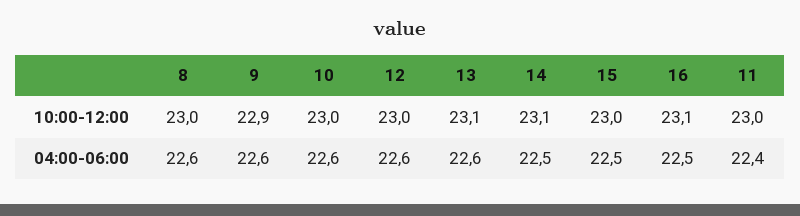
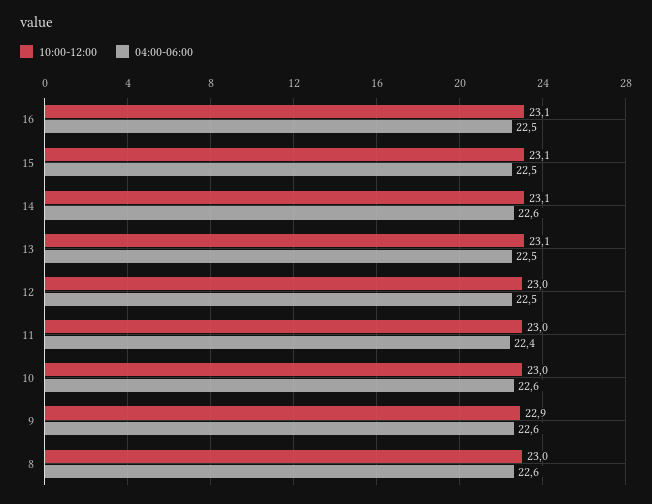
  {
    "10:00-12:00": {
      "8": 23,
      "9": 22.9,
      "10": 23,
      "12": 23,
      "13": 23.1,
      "14": 23.1,
-     "15": 23,
+     "15": 23.1,
      "16": 23.1,
      "11": 23
    },
    "04:00-06:00": {
      "8": 22.6,
      "9": 22.6,
      "10": 22.6,
-     "12": 22.6,
+     "12": 22.5,
-     "13": 22.6,
+     "13": 22.5,
-     "14": 22.5,
+     "14": 22.6,
      "15": 22.5,
      "16": 22.5,
      "11": 22.4
    }
  }

